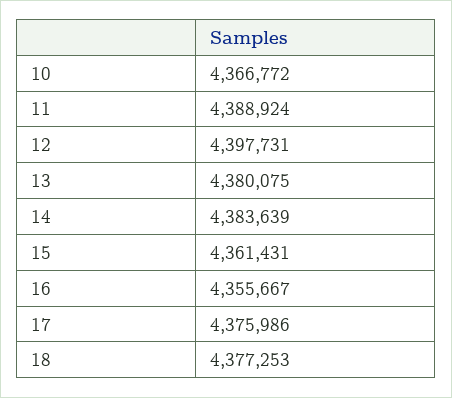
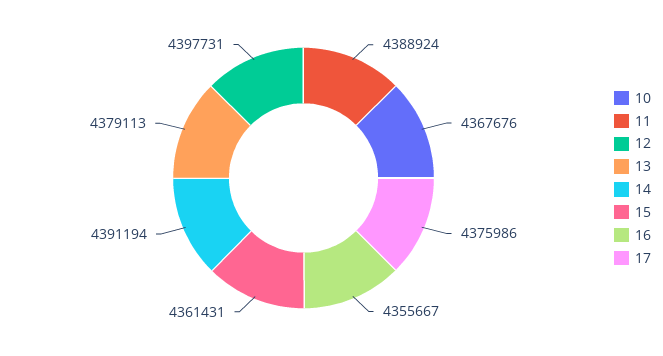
  {
-   "10": 4366772,
+   "10": 4367676,
    "11": 4388924,
    "12": 4397731,
-   "13": 4380075,
+   "13": 4379113,
-   "14": 4383639,
+   "14": 4391194,
    "15": 4361431,
    "16": 4355667,
-   "17": 4375986,
+   "17": 4375986
-   "18": 4377253
  }

